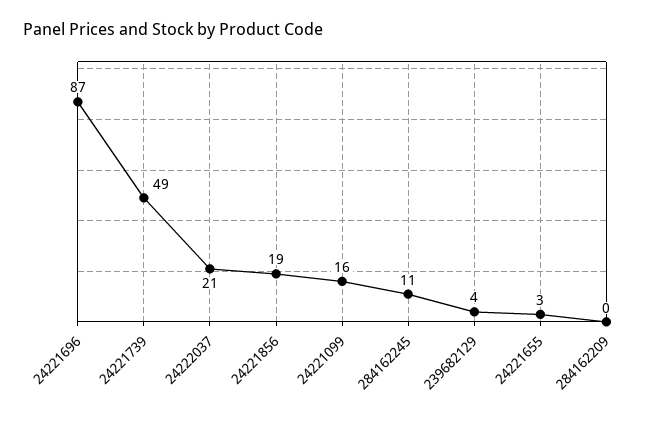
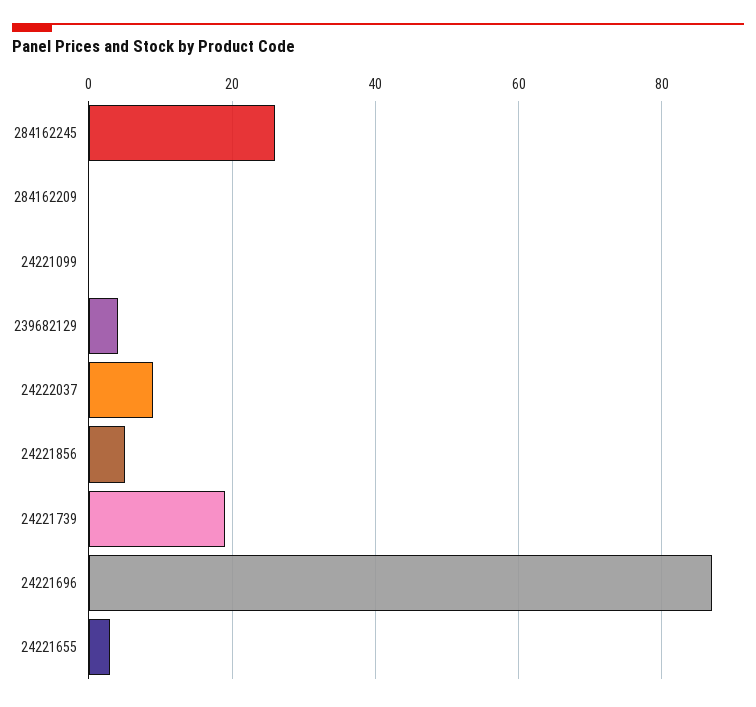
  {
    "24221696": 87,
-   "24221739": 49,
+   "24221739": 20,
-   "24222037": 21,
+   "24222037": 10,
-   "24221856": 19,
+   "24221856": 5,
-   "24221099": 16,
+   "24221099": 0,
-   "284162245": 11,
+   "284162245": 25,
    "239682129": 4,
    "24221655": 3,
    "284162209": 0
  }

